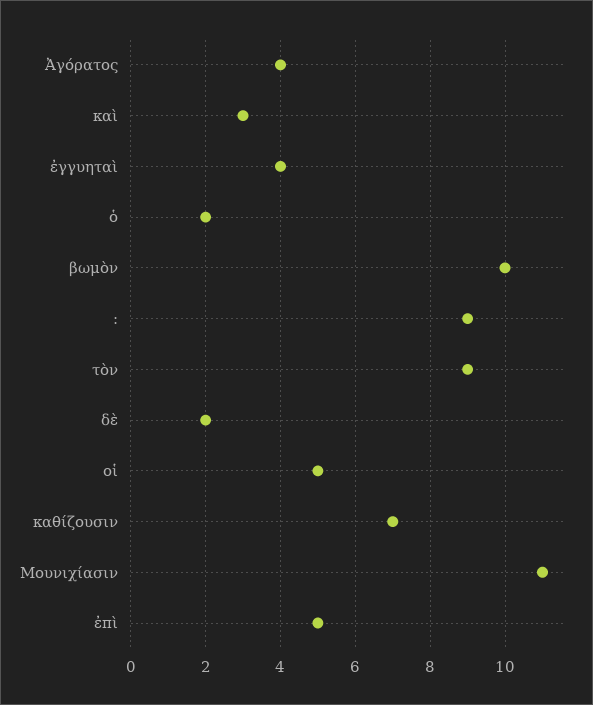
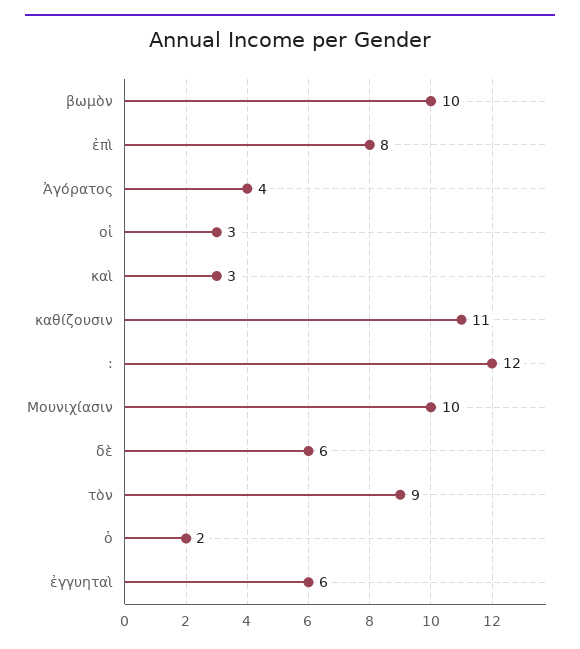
  {
    "Ἀγόρατος": 4,
    "καὶ": 3,
-   "ἐγγυηταὶ": 4,
+   "ἐγγυηταὶ": 6,
    "ὁ": 2,
    "βωμὸν": 10,
-   ":": 9,
+   ":": 12,
    "τὸν": 9,
-   "δὲ": 2,
+   "δὲ": 6,
-   "οἱ": 5,
+   "οἱ": 3,
-   "καθίζουσιν": 7,
+   "καθίζουσιν": 11,
-   "Μουνιχίασιν": 11,
+   "Μουνιχίασιν": 10,
-   "ἐπὶ": 5
+   "ἐπὶ": 8
  }

